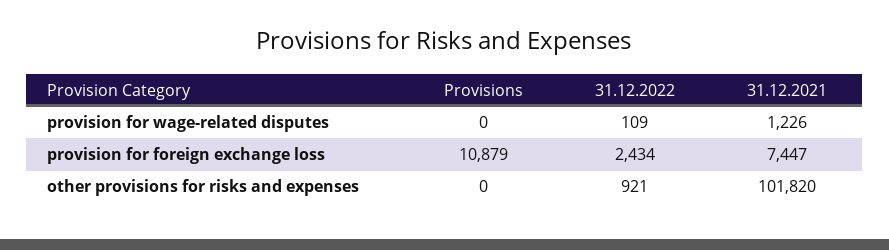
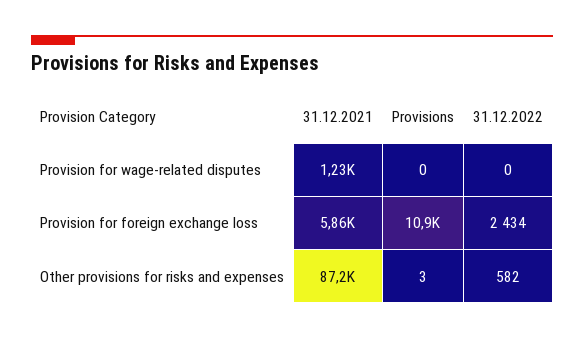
  {
    "Provisions": {
      "provision for wage-related disputes": 0,
      "provision for foreign exchange loss": 10879,
-     "other provisions for risks and expenses": 0
+     "other provisions for risks and expenses": 3
    },
    "31.12.2022": {
-     "provision for wage-related disputes": 109,
+     "provision for wage-related disputes": 0,
      "provision for foreign exchange loss": 2434,
-     "other provisions for risks and expenses": 921
+     "other provisions for risks and expenses": 582
    },
    "31.12.2021": {
      "provision for wage-related disputes": 1226,
-     "provision for foreign exchange loss": 7447,
+     "provision for foreign exchange loss": 5860,
-     "other provisions for risks and expenses": 101820
+     "other provisions for risks and expenses": 87200
    }
  }

